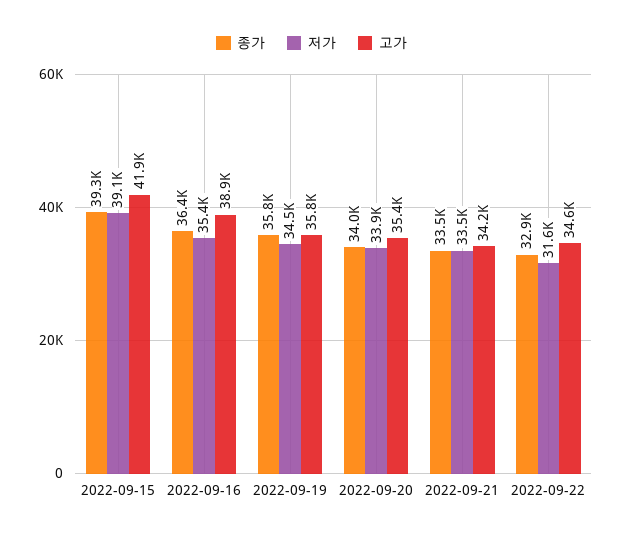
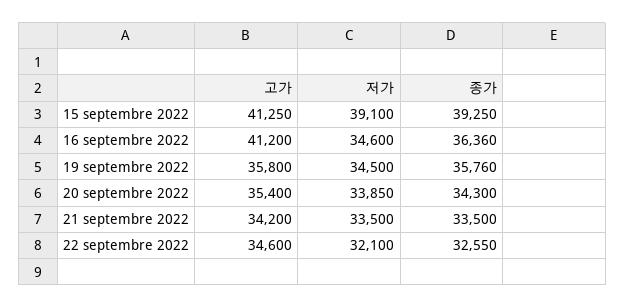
  {
    "종가": {
      "2022-09-15": 39250,
      "2022-09-16": 36360,
      "2022-09-19": 35760,
-     "2022-09-20": 34000,
+     "2022-09-20": 34300,
      "2022-09-21": 33500,
-     "2022-09-22": 32900
+     "2022-09-22": 32550
    },
    "저가": {
      "2022-09-15": 39100,
-     "2022-09-16": 35400,
+     "2022-09-16": 34600,
      "2022-09-19": 34500,
      "2022-09-20": 33850,
      "2022-09-21": 33500,
-     "2022-09-22": 31600
+     "2022-09-22": 32100
    },
    "고가": {
-     "2022-09-15": 41900,
+     "2022-09-15": 41250,
-     "2022-09-16": 38900,
+     "2022-09-16": 41200,
      "2022-09-19": 35800,
      "2022-09-20": 35400,
      "2022-09-21": 34200,
      "2022-09-22": 34600
    }
  }

